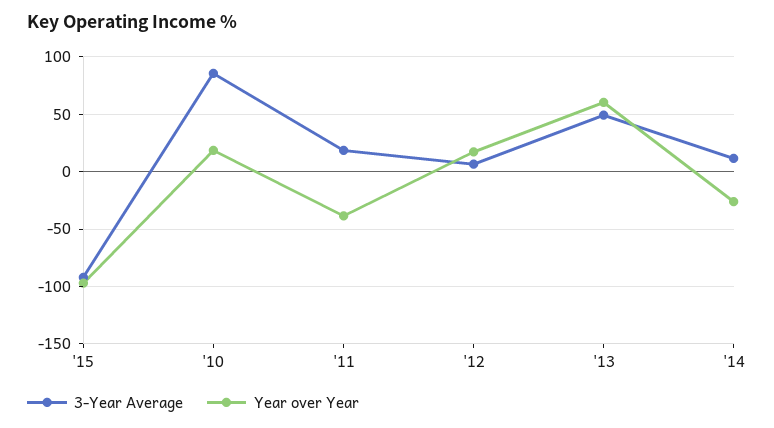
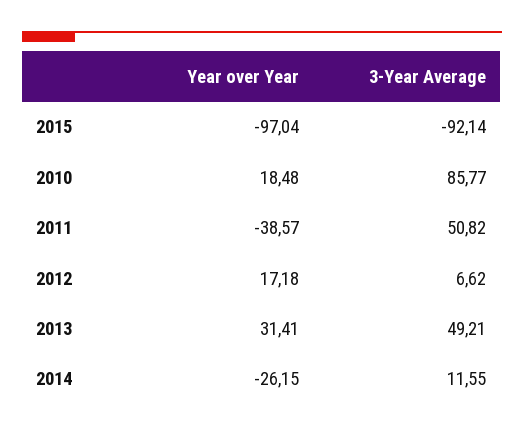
  {
    "3-Year Average": {
      "'15": -92.14,
      "'10": 85.77,
-     "'11": 20,
+     "'11": 50.82,
      "'12": 6.62,
      "'13": 49.21,
      "'14": 11.55
    },
    "Year over Year": {
      "'15": -97.04,
      "'10": 18.48,
      "'11": -38.57,
      "'12": 17.18,
-     "'13": 60,
+     "'13": 31.41,
      "'14": -26.15
    }
  }

